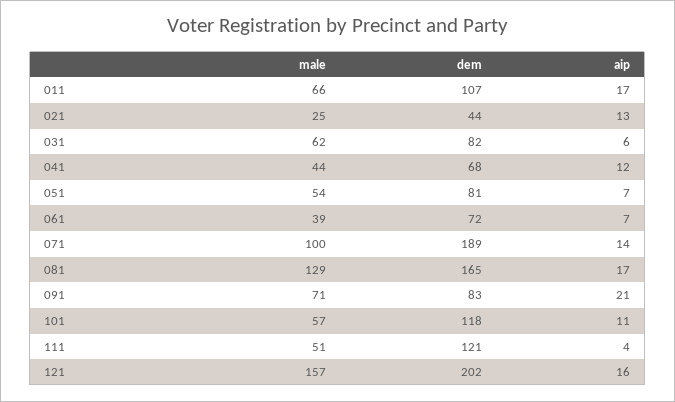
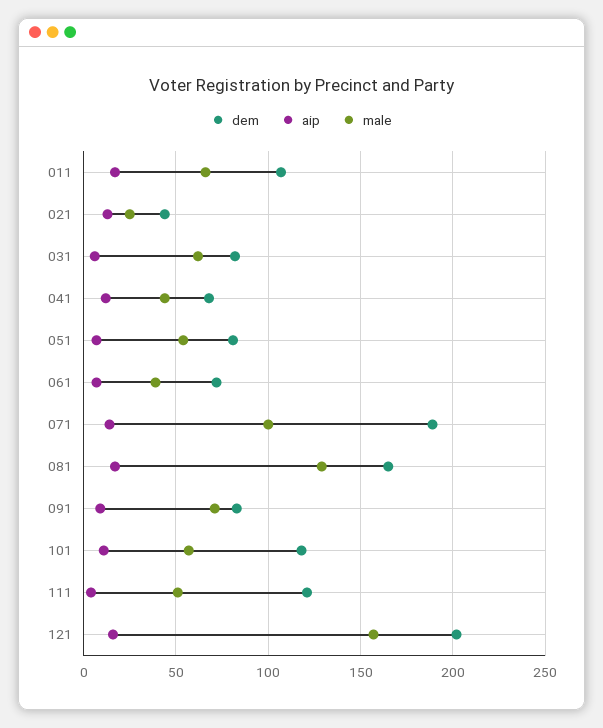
  {
    "male": {
      "011": 66,
      "021": 25,
      "031": 62,
      "041": 44,
      "051": 54,
      "061": 39,
      "071": 100,
      "081": 129,
      "091": 71,
      "101": 57,
      "111": 51,
      "121": 157
    },
    "dem": {
      "011": 107,
      "021": 44,
      "031": 82,
      "041": 68,
      "051": 81,
      "061": 72,
      "071": 189,
      "081": 165,
      "091": 83,
      "101": 118,
      "111": 121,
      "121": 202
    },
    "aip": {
      "011": 17,
      "021": 13,
      "031": 6,
      "041": 12,
      "051": 7,
      "061": 7,
      "071": 14,
      "081": 17,
-     "091": 21,
+     "091": 10,
      "101": 11,
      "111": 4,
      "121": 16
    }
  }

